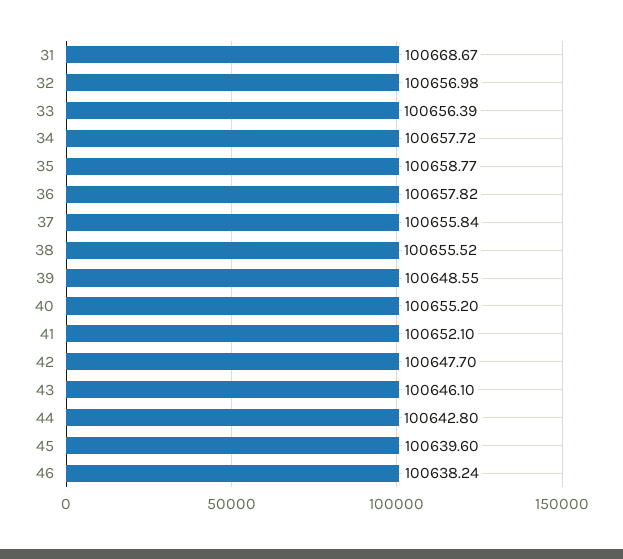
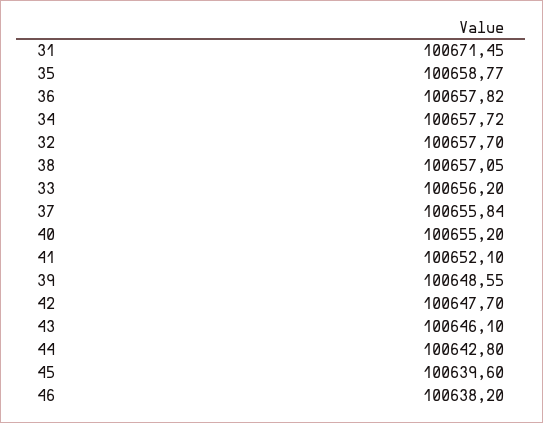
  {
-   "31": 100668.67,
+   "31": 100671.45,
-   "32": 100656.98,
+   "32": 100657.7,
-   "33": 100656.39,
+   "33": 100656.2,
    "34": 100657.72,
    "35": 100658.77,
    "36": 100657.82,
    "37": 100655.84,
-   "38": 100655.52,
+   "38": 100657.05,
    "39": 100648.55,
    "40": 100655.2,
    "41": 100652.1,
    "42": 100647.7,
    "43": 100646.1,
    "44": 100642.8,
    "45": 100639.6,
-   "46": 100638.24
+   "46": 100638.2
  }

